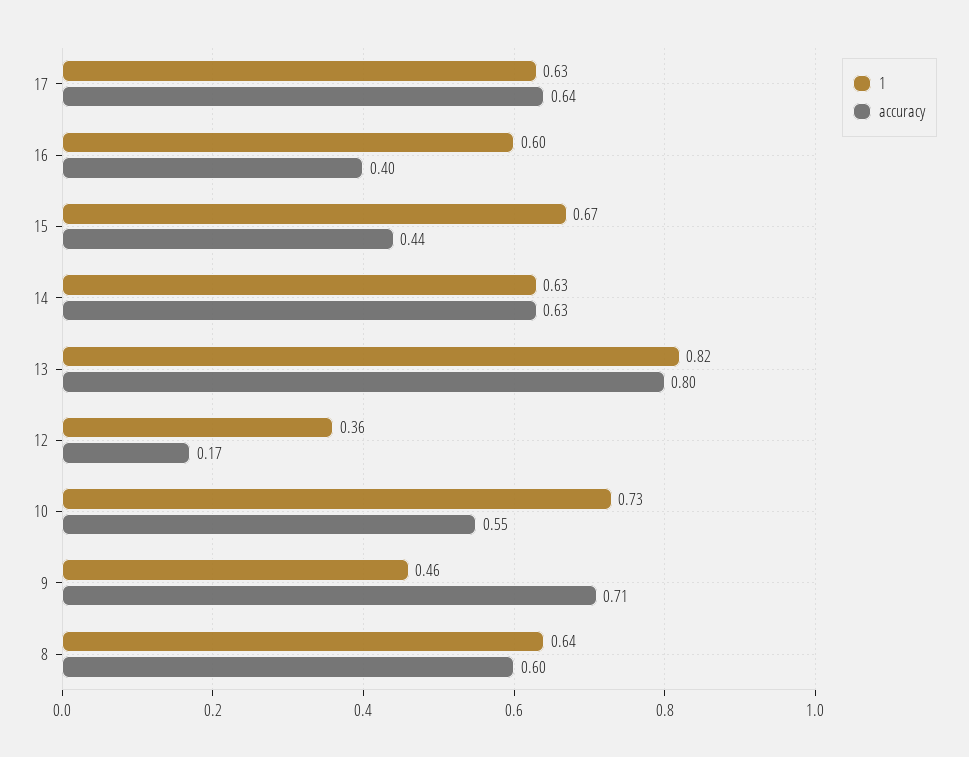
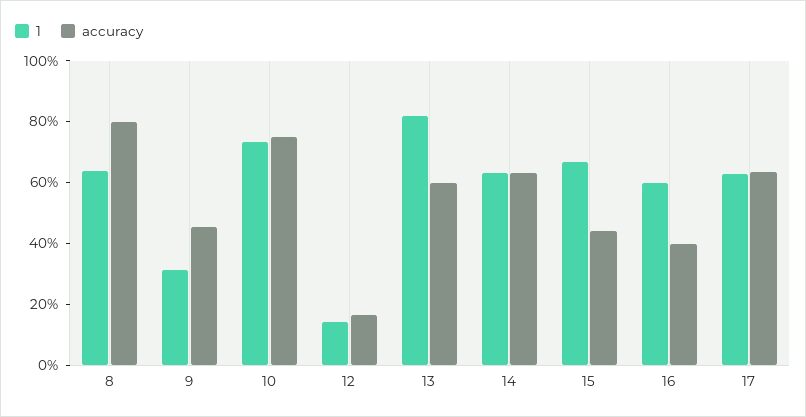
  {
    "1": {
      "17": 0.63,
      "16": 0.6,
      "15": 0.67,
      "14": 0.63,
      "13": 0.82,
-     "12": 0.36,
+     "12": 0.15,
      "10": 0.73,
-     "9": 0.46,
+     "9": 0.3,
      "8": 0.64
    },
    "accuracy": {
      "17": 0.64,
      "16": 0.4,
      "15": 0.44,
      "14": 0.63,
-     "13": 0.8,
+     "13": 0.6,
      "12": 0.17,
-     "10": 0.55,
+     "10": 0.75,
-     "9": 0.71,
+     "9": 0.45,
-     "8": 0.6
+     "8": 0.8
    }
  }

